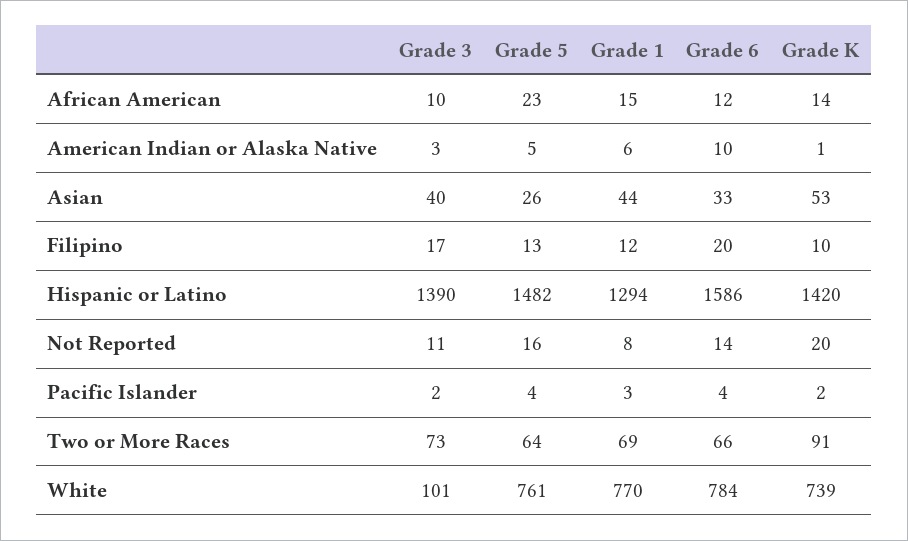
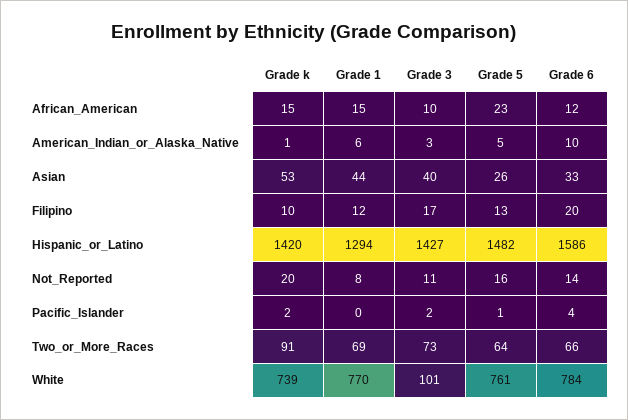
  {
    "Grade 3": {
      "African American": 10,
      "American Indian or Alaska Native": 3,
      "Asian": 40,
      "Filipino": 17,
-     "Hispanic or Latino": 1390,
+     "Hispanic or Latino": 1427,
      "Not Reported": 11,
      "Pacific Islander": 2,
      "Two or More Races": 73,
      "White": 101
    },
    "Grade 5": {
      "African American": 23,
      "American Indian or Alaska Native": 5,
      "Asian": 26,
      "Filipino": 13,
      "Hispanic or Latino": 1482,
      "Not Reported": 16,
-     "Pacific Islander": 4,
+     "Pacific Islander": 1,
      "Two or More Races": 64,
      "White": 761
    },
    "Grade 1": {
      "African American": 15,
      "American Indian or Alaska Native": 6,
      "Asian": 44,
      "Filipino": 12,
      "Hispanic or Latino": 1294,
      "Not Reported": 8,
-     "Pacific Islander": 3,
+     "Pacific Islander": 0,
      "Two or More Races": 69,
      "White": 770
    },
    "Grade 6": {
      "African American": 12,
      "American Indian or Alaska Native": 10,
      "Asian": 33,
      "Filipino": 20,
      "Hispanic or Latino": 1586,
      "Not Reported": 14,
      "Pacific Islander": 4,
      "Two or More Races": 66,
      "White": 784
    },
    "Grade K": {
-     "African American": 14,
+     "African American": 15,
      "American Indian or Alaska Native": 1,
      "Asian": 53,
      "Filipino": 10,
      "Hispanic or Latino": 1420,
      "Not Reported": 20,
      "Pacific Islander": 2,
      "Two or More Races": 91,
      "White": 739
    }
  }

